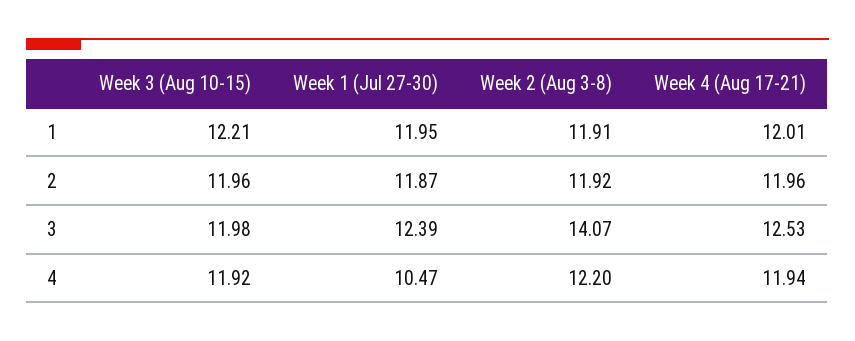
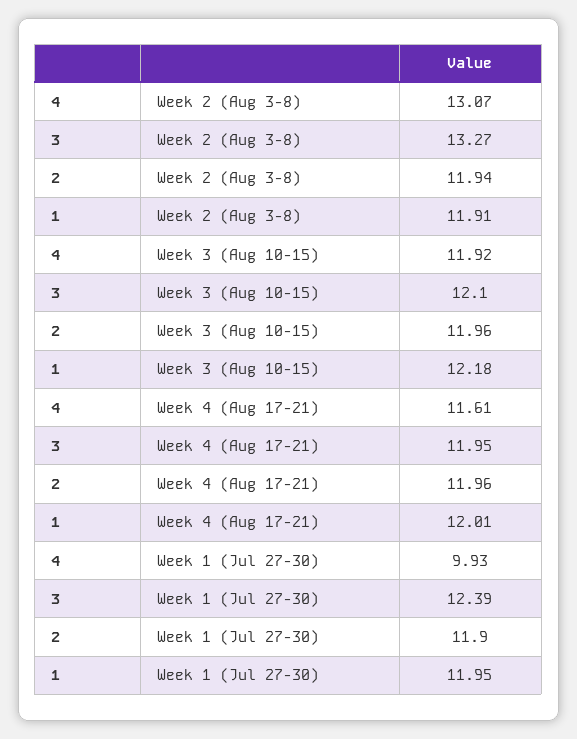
  {
    "Week 3 (Aug 10-15)": {
-     "1": 12.21,
+     "1": 12.18,
      "2": 11.96,
-     "3": 11.98,
+     "3": 12.1,
      "4": 11.92
    },
    "Week 1 (Jul 27-30)": {
      "1": 11.95,
-     "2": 11.87,
+     "2": 11.9,
      "3": 12.39,
-     "4": 10.47
+     "4": 9.93
    },
    "Week 2 (Aug 3-8)": {
      "1": 11.91,
-     "2": 11.92,
+     "2": 11.94,
-     "3": 14.07,
+     "3": 13.27,
-     "4": 12.2
+     "4": 13.07
    },
    "Week 4 (Aug 17-21)": {
      "1": 12.01,
      "2": 11.96,
-     "3": 12.53,
+     "3": 11.95,
-     "4": 11.94
+     "4": 11.61
    }
  }

